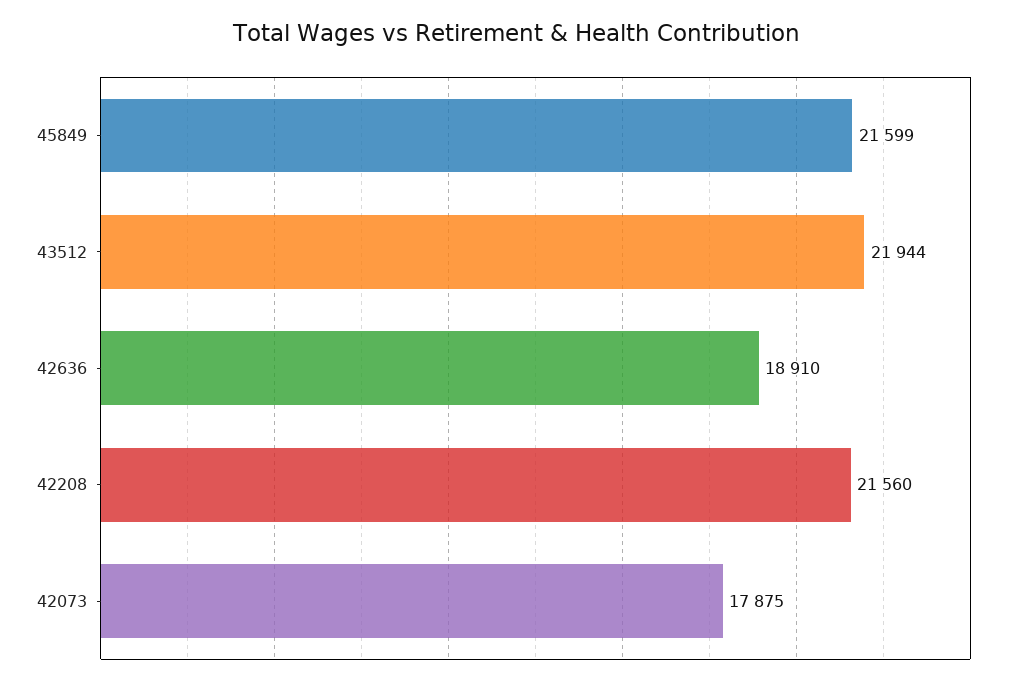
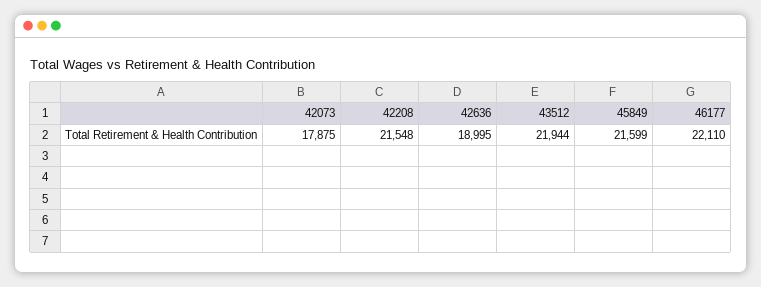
  {
    "45849": 21599,
    "43512": 21944,
-   "42636": 18910,
+   "42636": 18995,
-   "42208": 21560,
+   "42208": 21548,
-   "42073": 17875
+   "42073": 17875,
+   "46177": 22110
  }

